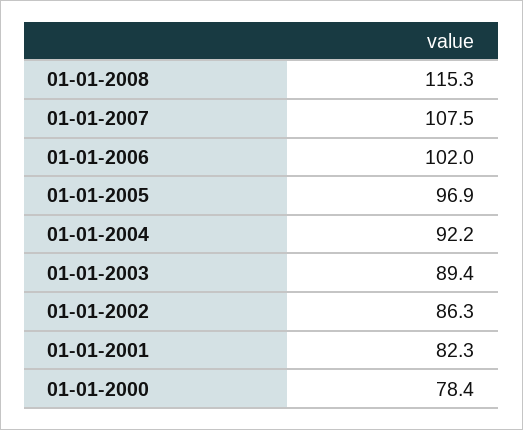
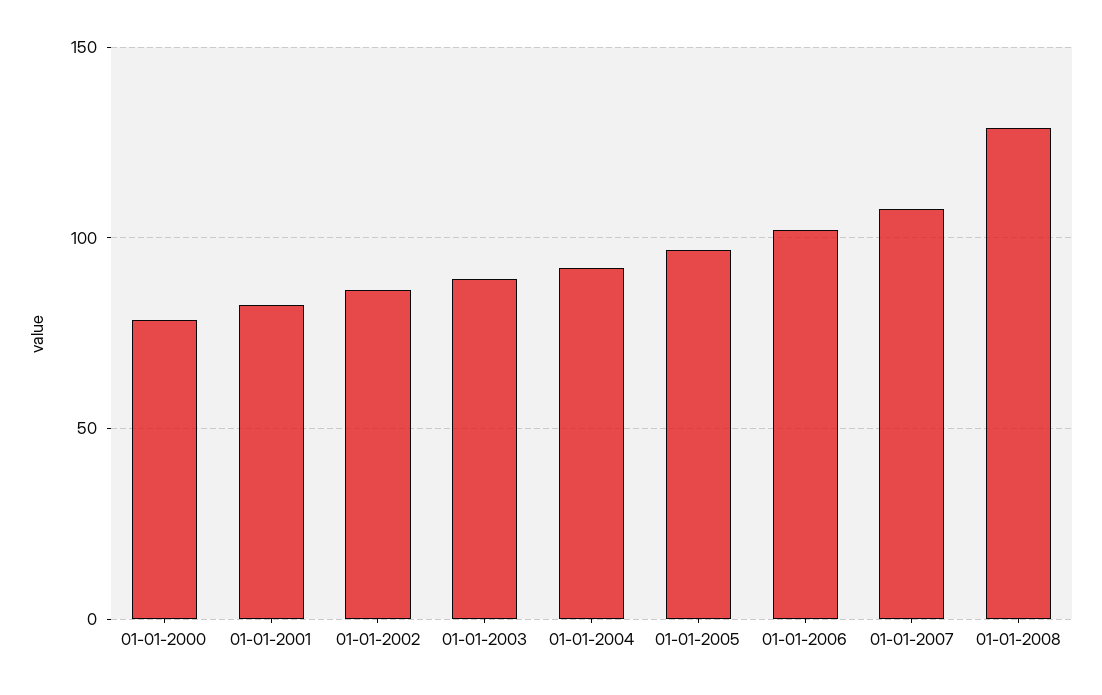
  {
-   "01-01-2008": 115.3,
+   "01-01-2008": 130,
    "01-01-2007": 107.5,
    "01-01-2006": 102,
    "01-01-2005": 96.9,
    "01-01-2004": 92.2,
    "01-01-2003": 89.4,
    "01-01-2002": 86.3,
    "01-01-2001": 82.3,
    "01-01-2000": 78.4
  }

